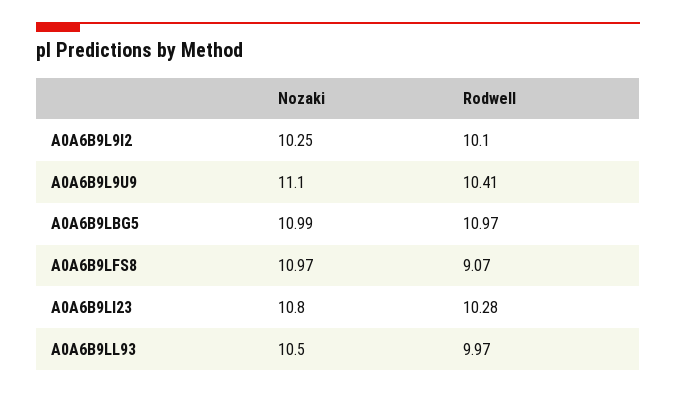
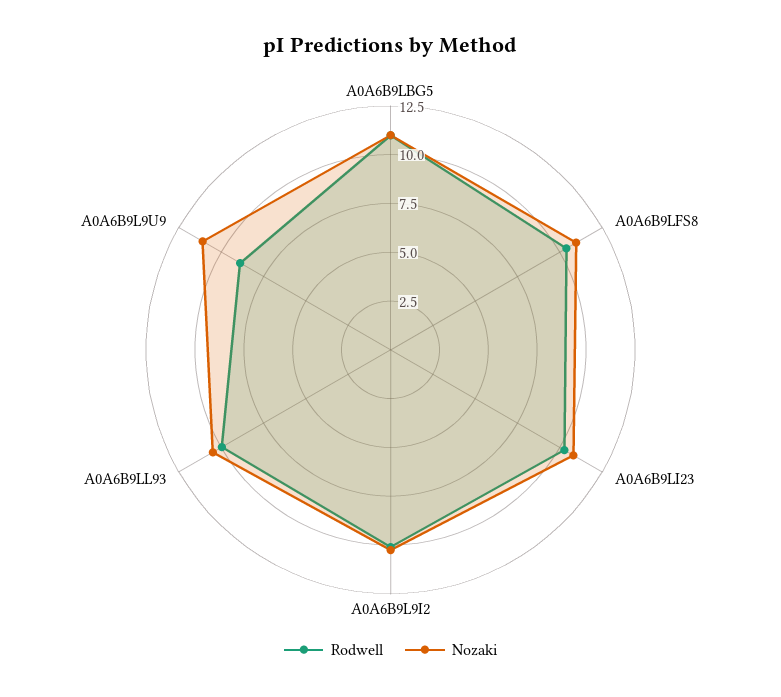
  {
    "Nozaki": {
      "A0A6B9L9I2": 10.25,
      "A0A6B9L9U9": 11.1,
      "A0A6B9LBG5": 10.99,
      "A0A6B9LFS8": 10.97,
      "A0A6B9LI23": 10.8,
      "A0A6B9LL93": 10.5
    },
    "Rodwell": {
      "A0A6B9L9I2": 10.1,
-     "A0A6B9L9U9": 10.41,
+     "A0A6B9L9U9": 9,
      "A0A6B9LBG5": 10.97,
-     "A0A6B9LFS8": 9.07,
+     "A0A6B9LFS8": 10.5,
      "A0A6B9LI23": 10.28,
      "A0A6B9LL93": 9.97
    }
  }

